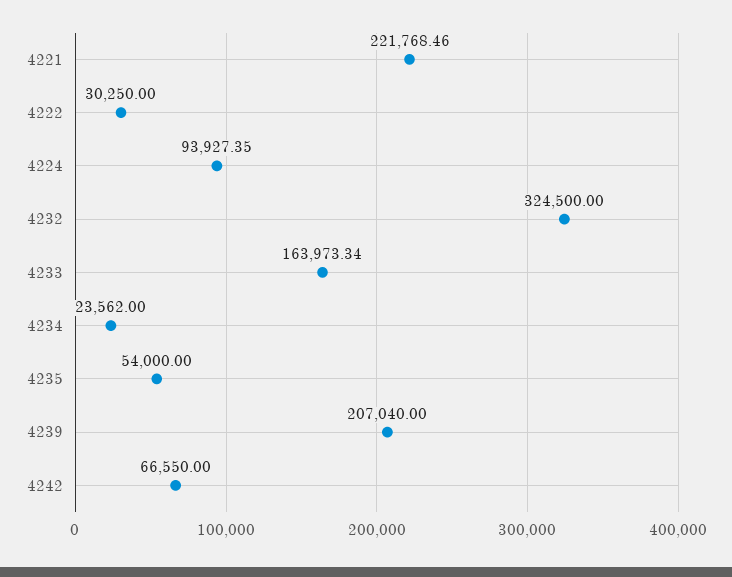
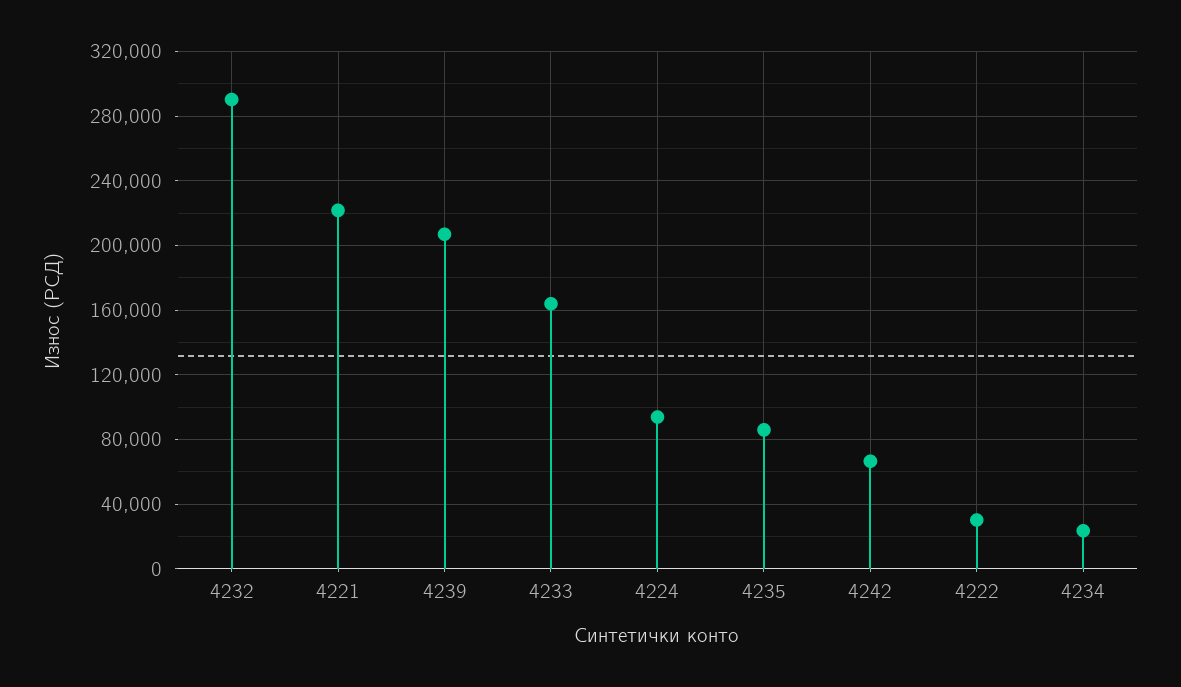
  {
    "4221": 221768.46,
    "4222": 30250,
    "4224": 93927.35,
-   "4232": 324500,
+   "4232": 290000,
    "4233": 163973.34,
    "4234": 23562,
-   "4235": 54000,
+   "4235": 85000,
    "4239": 207040,
    "4242": 66550
  }

